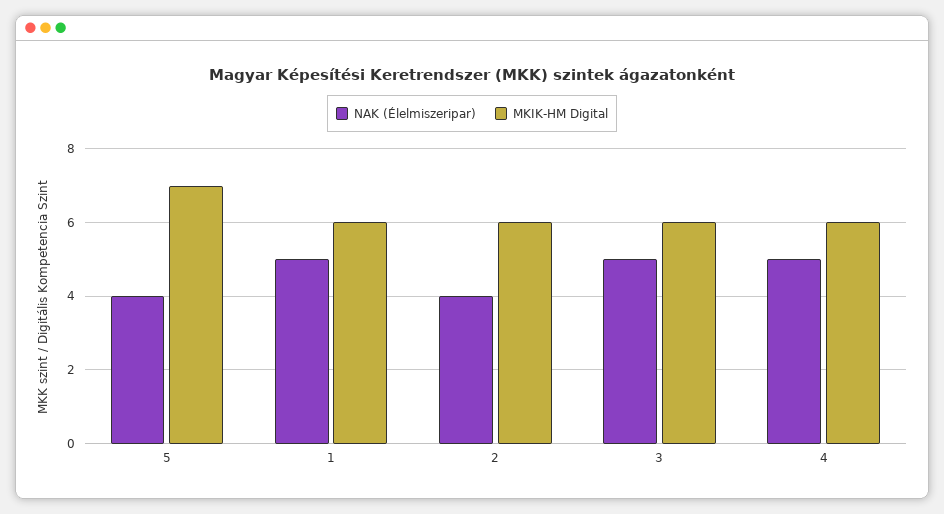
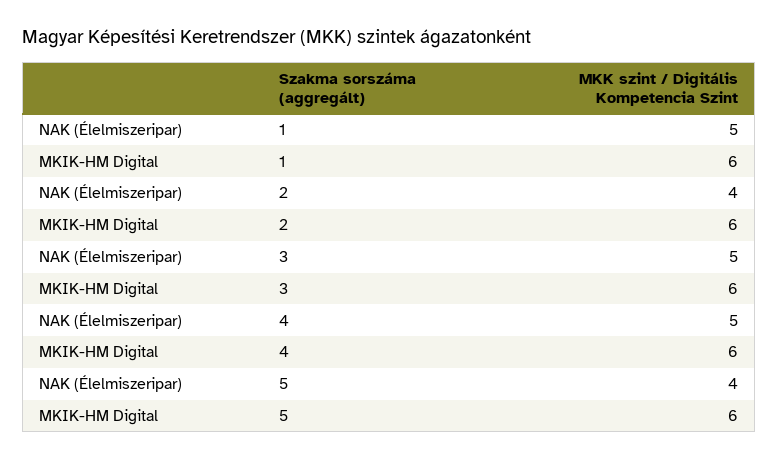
  {
    "NAK (Élelmiszeripar)": {
      "5": 4,
      "1": 5,
      "2": 4,
      "3": 5,
      "4": 5
    },
    "MKIK-HM Digital": {
-     "5": 7,
+     "5": 6,
      "1": 6,
      "2": 6,
      "3": 6,
      "4": 6
    }
  }

